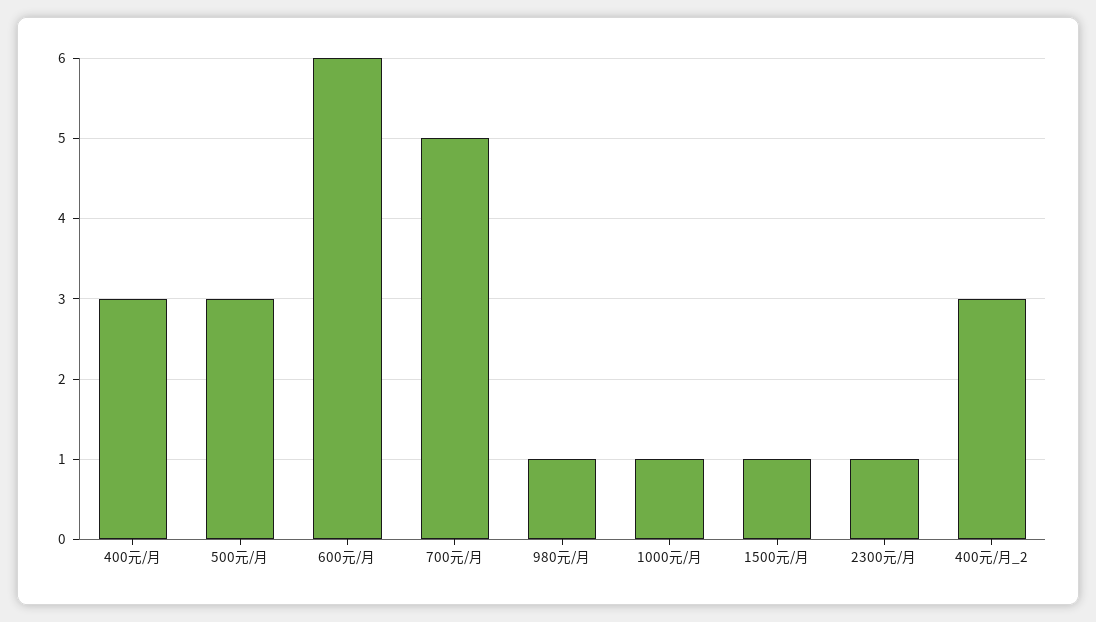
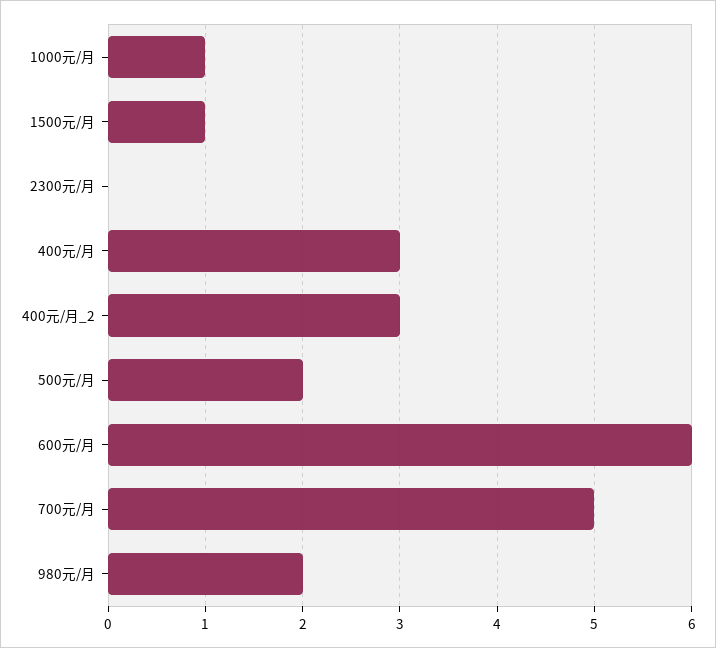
  {
    "400元/月": 3,
-   "500元/月": 3,
+   "500元/月": 2,
    "600元/月": 6,
    "700元/月": 5,
-   "980元/月": 1,
+   "980元/月": 2,
    "1000元/月": 1,
    "1500元/月": 1,
-   "2300元/月": 1,
+   "2300元/月": 0,
    "400元/月_2": 3
  }

